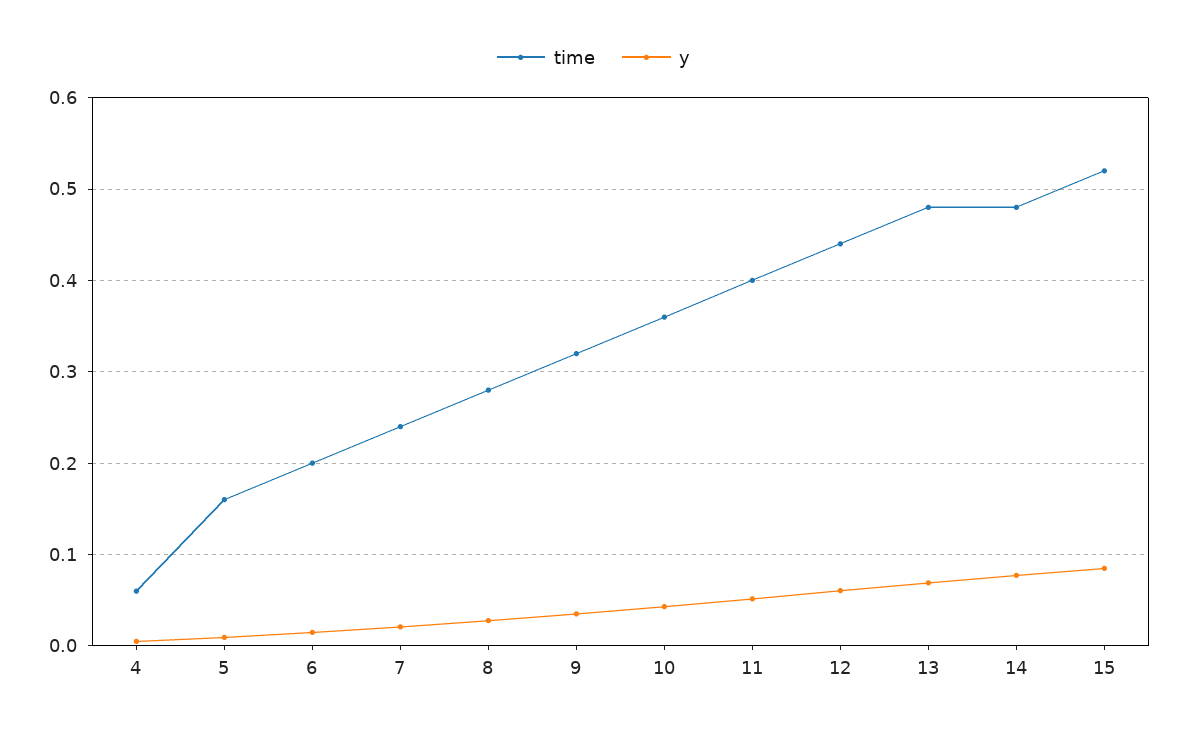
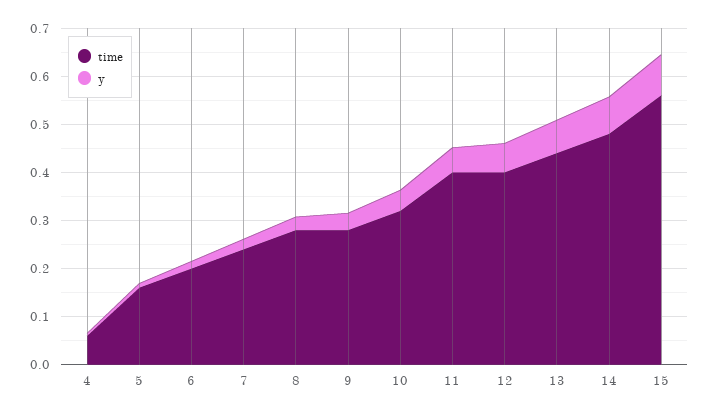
  {
    "time": {
      "4": 0.06,
      "5": 0.16,
      "6": 0.2,
      "7": 0.24,
      "8": 0.28,
-     "9": 0.32,
+     "9": 0.28,
-     "10": 0.36,
+     "10": 0.32,
      "11": 0.4,
-     "12": 0.44,
+     "12": 0.4,
-     "13": 0.48,
+     "13": 0.44,
      "14": 0.48,
-     "15": 0.52
+     "15": 0.56
    },
    "y": {
      "4": 0,
      "5": 0.01,
      "6": 0.01,
      "7": 0.02,
      "8": 0.03,
      "9": 0.04,
      "10": 0.04,
      "11": 0.05,
      "12": 0.06,
      "13": 0.07,
      "14": 0.08,
      "15": 0.08
    }
  }

